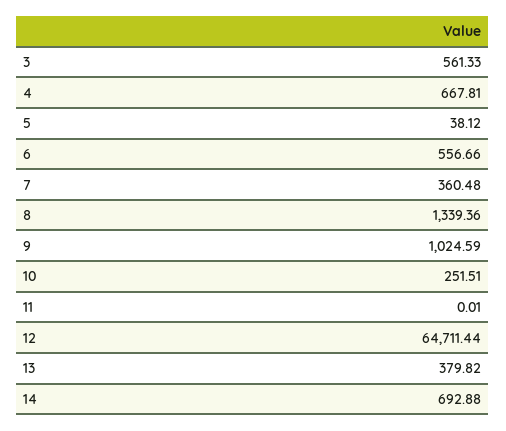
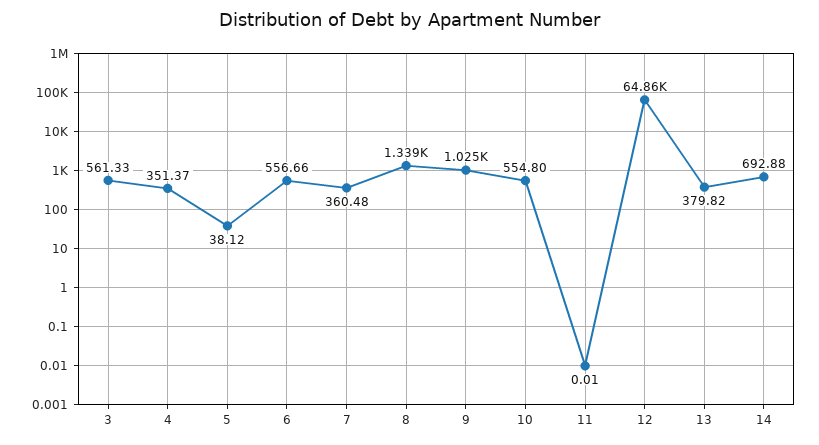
  {
    "3": 561.33,
-   "4": 667.81,
+   "4": 351.37,
    "5": 38.12,
    "6": 556.66,
    "7": 360.48,
    "8": 1339.36,
    "9": 1024.59,
-   "10": 251.51,
+   "10": 554.8,
    "11": 0.01,
-   "12": 64711.44,
+   "12": 64860,
    "13": 379.82,
    "14": 692.88
  }

